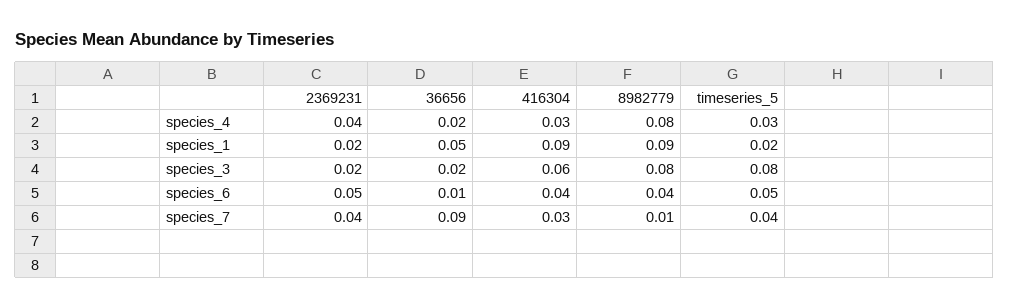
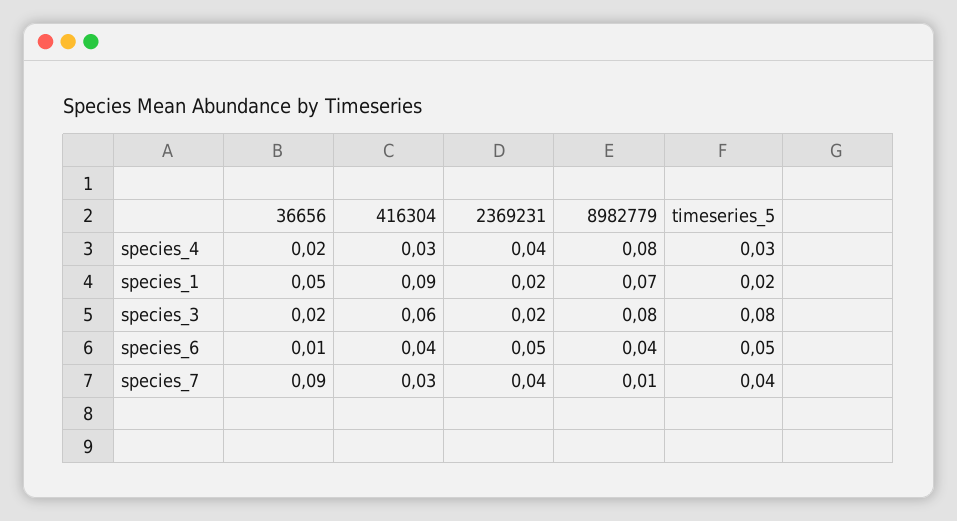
  {
    "2369231": {
      "species_4": 0.04,
      "species_1": 0.02,
      "species_3": 0.02,
      "species_6": 0.05,
      "species_7": 0.04
    },
    "36656": {
      "species_4": 0.02,
      "species_1": 0.05,
      "species_3": 0.02,
      "species_6": 0.01,
      "species_7": 0.09
    },
    "416304": {
      "species_4": 0.03,
      "species_1": 0.09,
      "species_3": 0.06,
      "species_6": 0.04,
      "species_7": 0.03
    },
    "8982779": {
      "species_4": 0.08,
-     "species_1": 0.09,
+     "species_1": 0.07,
      "species_3": 0.08,
      "species_6": 0.04,
      "species_7": 0.01
    },
    "timeseries_5": {
      "species_4": 0.03,
      "species_1": 0.02,
      "species_3": 0.08,
      "species_6": 0.05,
      "species_7": 0.04
    }
  }

